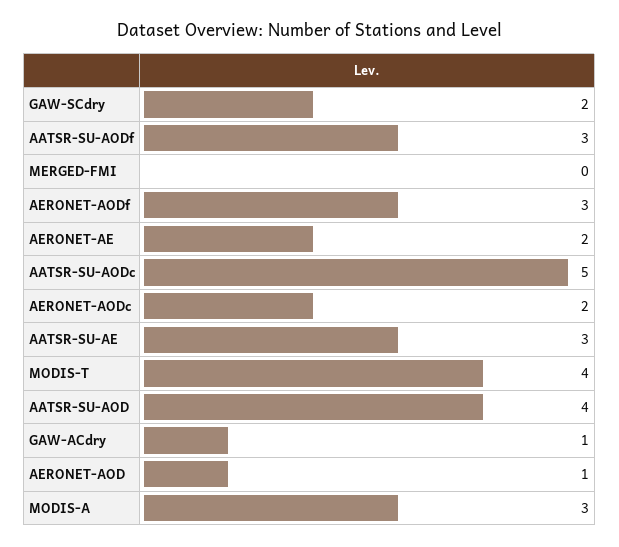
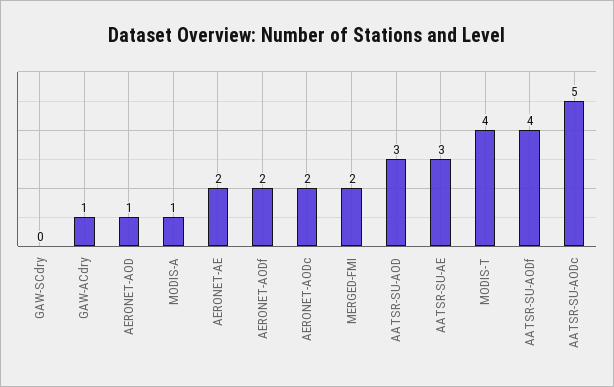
  {
-   "GAW-SCdry": 2,
+   "GAW-SCdry": 0,
-   "AATSR-SU-AODf": 3,
+   "AATSR-SU-AODf": 4,
-   "MERGED-FMI": 0,
+   "MERGED-FMI": 2,
-   "AERONET-AODf": 3,
+   "AERONET-AODf": 2,
    "AERONET-AE": 2,
    "AATSR-SU-AODc": 5,
    "AERONET-AODc": 2,
    "AATSR-SU-AE": 3,
    "MODIS-T": 4,
-   "AATSR-SU-AOD": 4,
+   "AATSR-SU-AOD": 3,
    "GAW-ACdry": 1,
    "AERONET-AOD": 1,
-   "MODIS-A": 3
+   "MODIS-A": 1
  }

